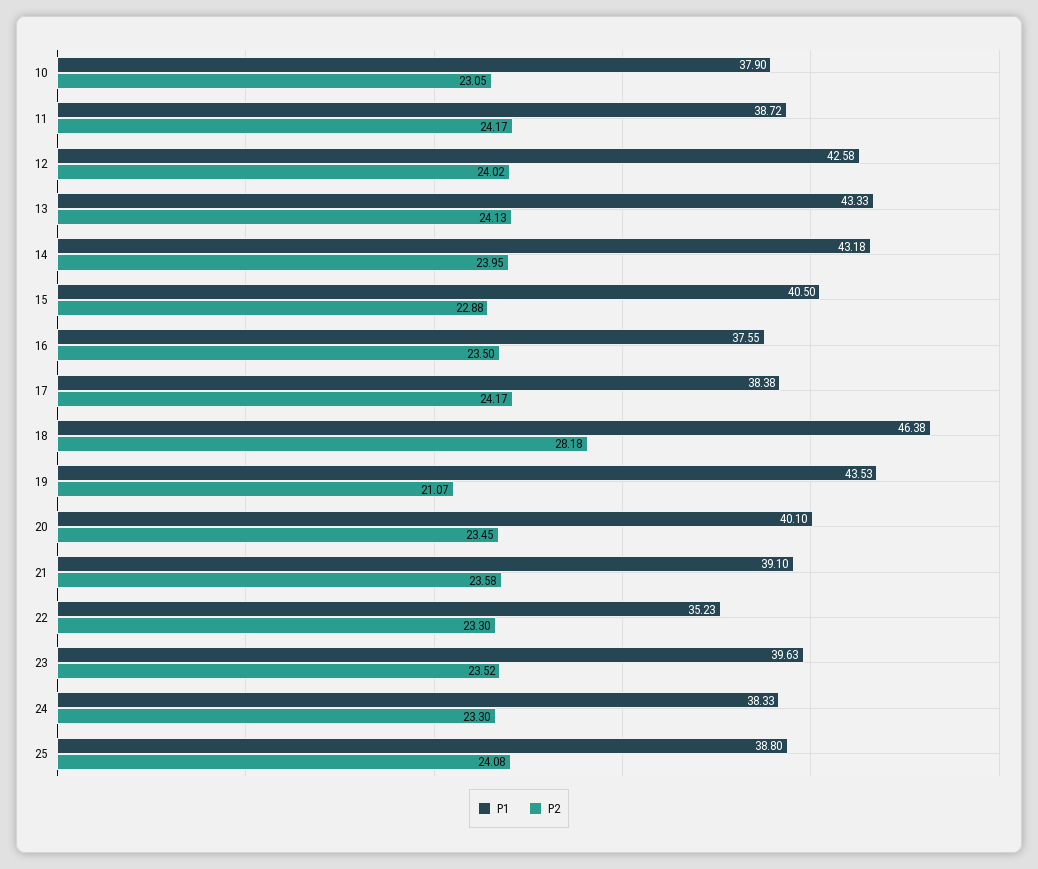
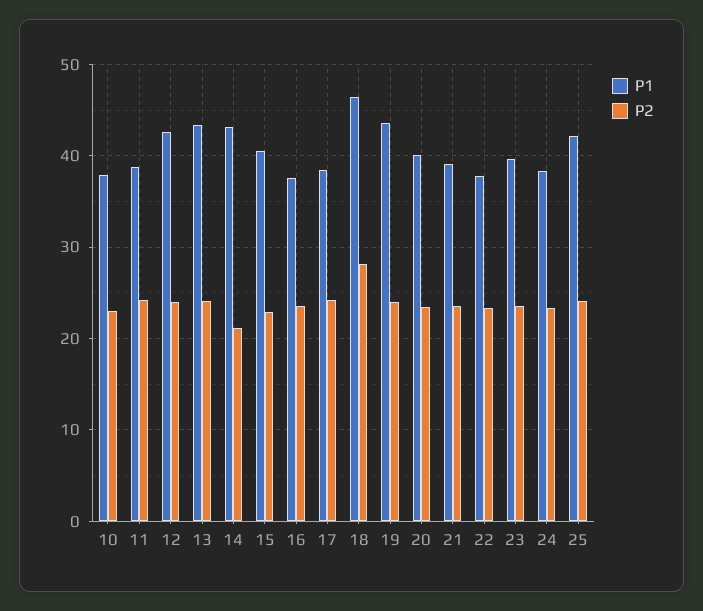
  {
    "P1": {
      "10": 37.9,
      "11": 38.72,
      "12": 42.58,
      "13": 43.33,
      "14": 43.18,
      "15": 40.5,
      "16": 37.55,
      "17": 38.38,
      "18": 46.38,
      "19": 43.53,
      "20": 40.1,
      "21": 39.1,
-     "22": 35.23,
+     "22": 38,
      "23": 39.63,
      "24": 38.33,
-     "25": 38.8
+     "25": 42
    },
    "P2": {
      "10": 23.05,
      "11": 24.17,
      "12": 24.02,
      "13": 24.13,
-     "14": 23.95,
+     "14": 21,
      "15": 22.88,
      "16": 23.5,
      "17": 24.17,
      "18": 28.18,
-     "19": 21.07,
+     "19": 24,
      "20": 23.45,
      "21": 23.58,
      "22": 23.3,
      "23": 23.52,
      "24": 23.3,
      "25": 24.08
    }
  }

